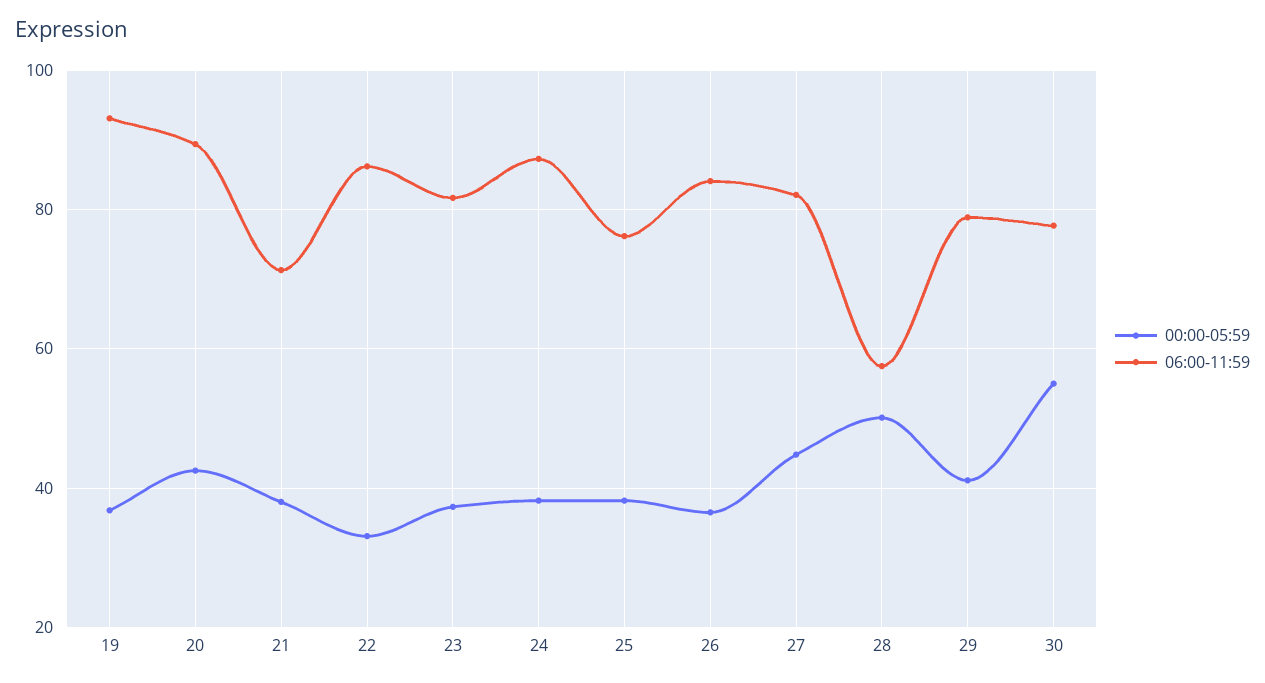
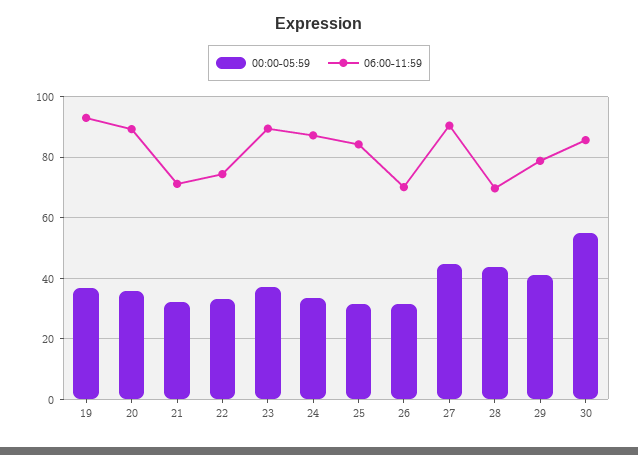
  {
    "00:00-05:59": {
      "19": 36,
-     "20": 42,
+     "20": 36,
-     "21": 38,
+     "21": 32,
      "22": 34,
      "23": 38,
-     "24": 38,
+     "24": 34,
-     "25": 38,
+     "25": 32,
-     "26": 36,
+     "26": 32,
      "27": 44,
-     "28": 50,
+     "28": 44,
      "29": 42,
      "30": 56
    },
    "06:00-11:59": {
      "19": 94,
      "20": 90,
      "21": 72,
-     "22": 86,
+     "22": 74,
-     "23": 82,
+     "23": 90,
      "24": 88,
-     "25": 76,
+     "25": 84,
-     "26": 84,
+     "26": 70,
-     "27": 82,
+     "27": 90,
-     "28": 58,
+     "28": 70,
      "29": 78,
-     "30": 78
+     "30": 86
    }
  }

